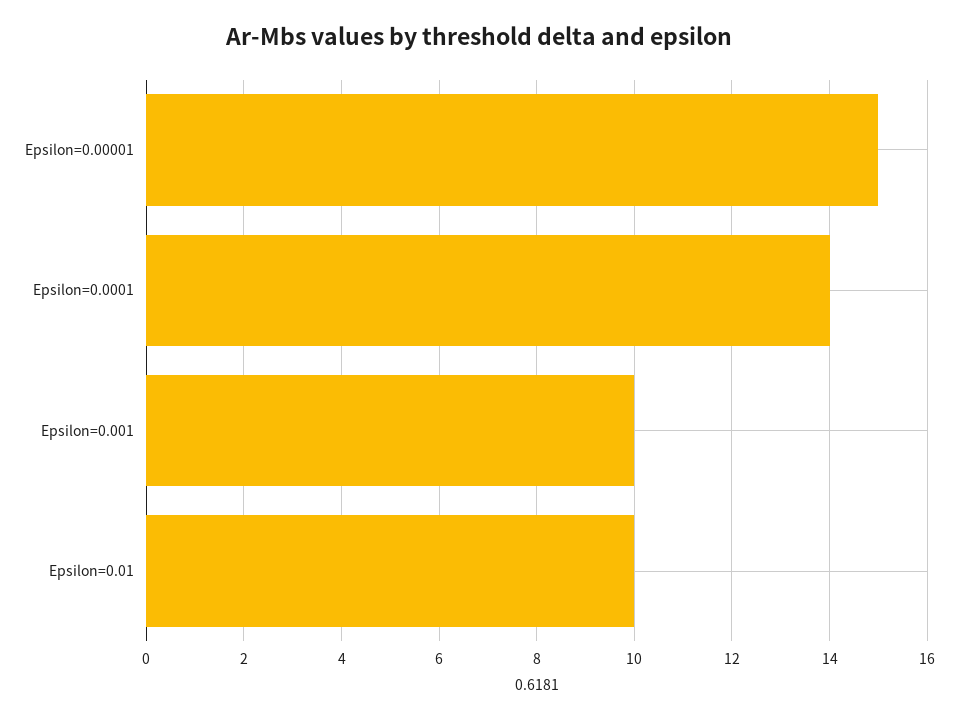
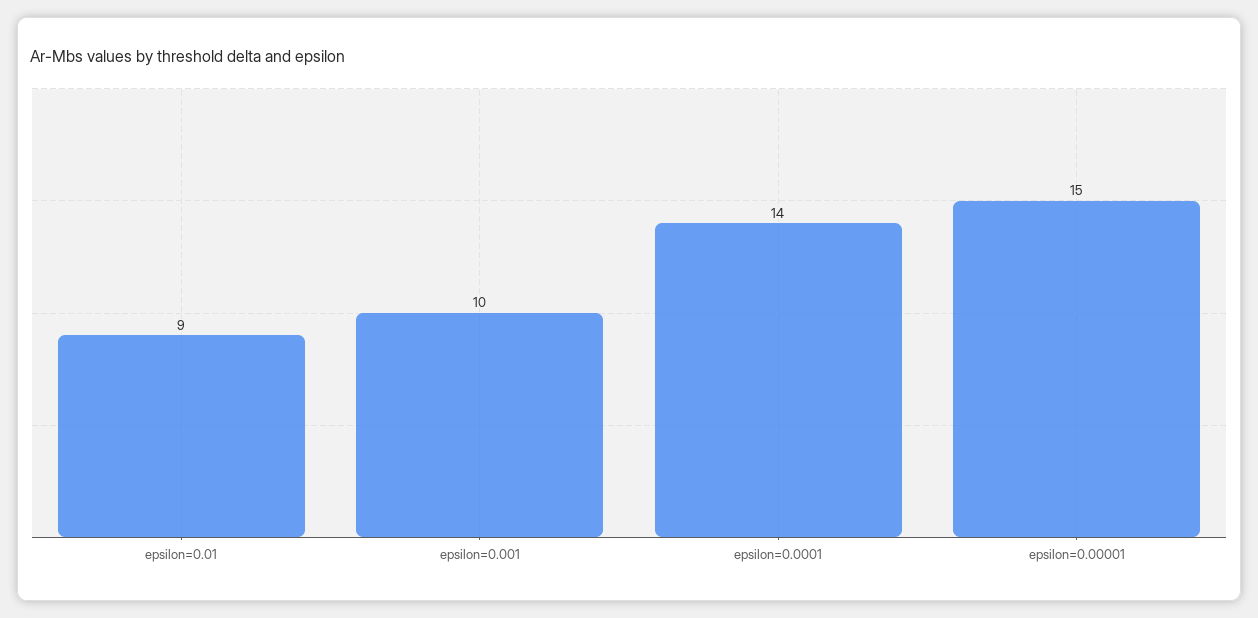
  {
    "Epsilon=0.00001": 15,
    "Epsilon=0.0001": 14,
    "Epsilon=0.001": 10,
-   "Epsilon=0.01": 10
+   "Epsilon=0.01": 9
  }

